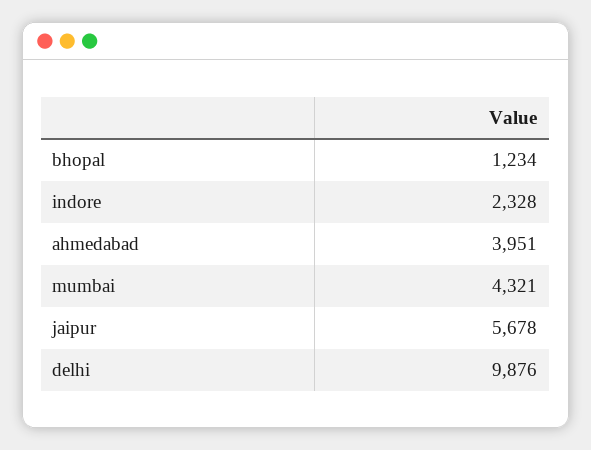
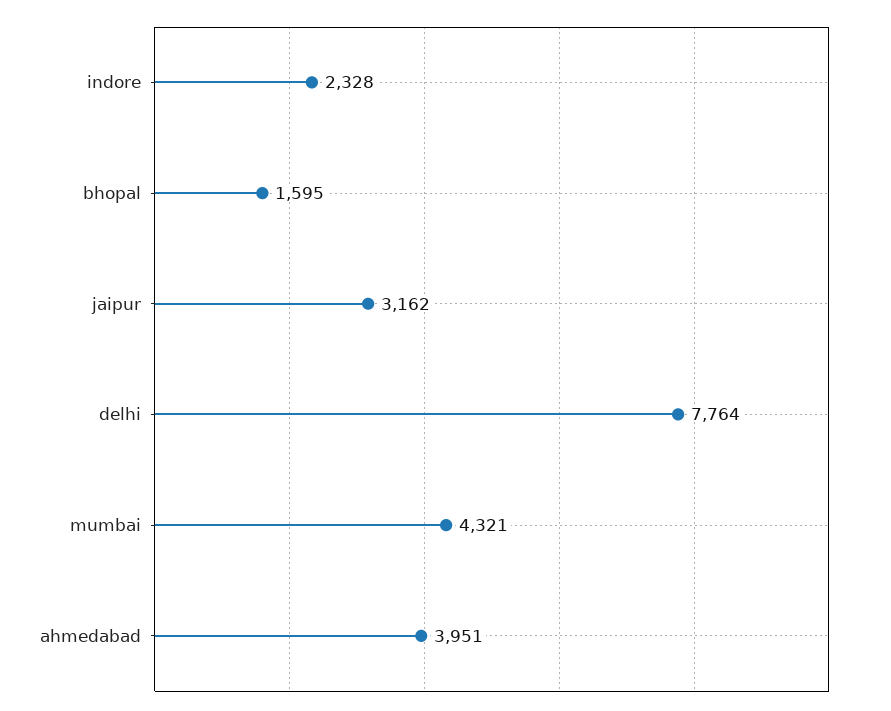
  {
-   "bhopal": 1234,
+   "bhopal": 1595,
    "indore": 2328,
    "ahmedabad": 3951,
    "mumbai": 4321,
-   "jaipur": 5678,
+   "jaipur": 3162,
-   "delhi": 9876
+   "delhi": 7764
  }

